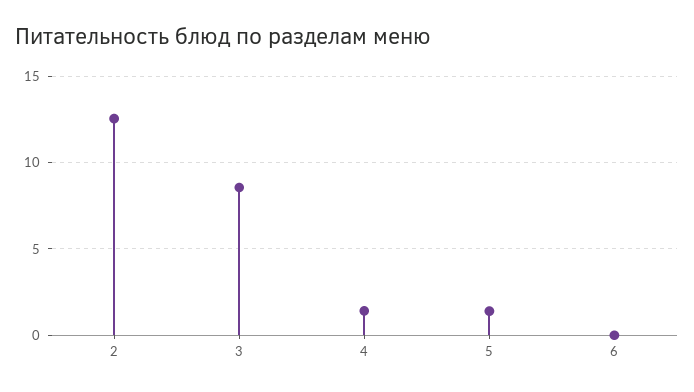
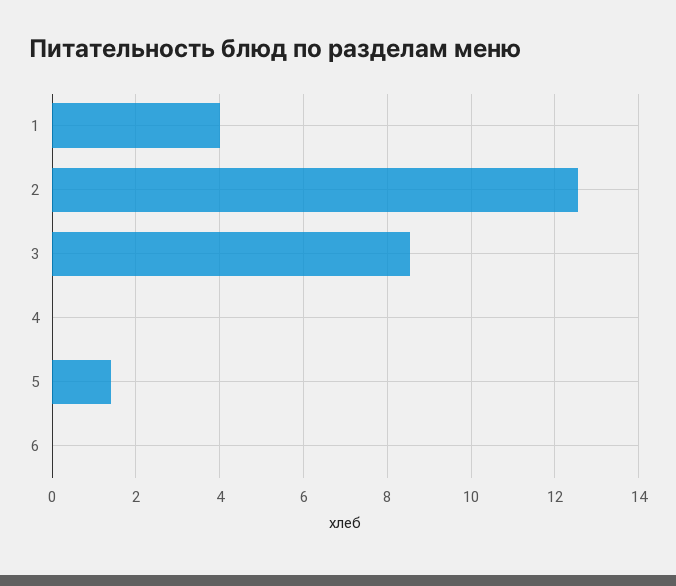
  {
    "2": 12.6,
    "3": 8.6,
-   "4": 1.5,
+   "4": 0,
    "5": 1.4,
-   "6": 0
+   "6": 0,
+   "1": 4
  }

